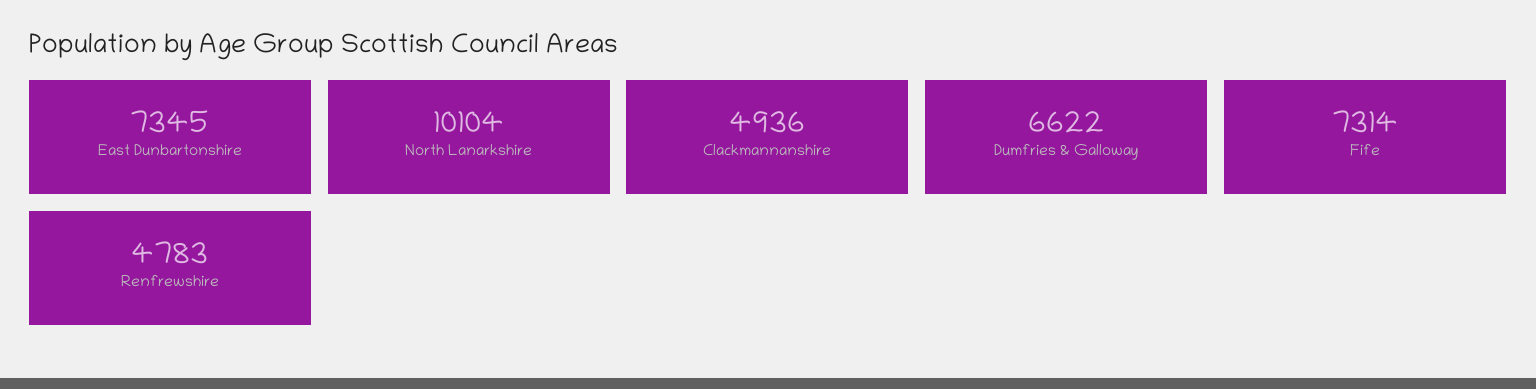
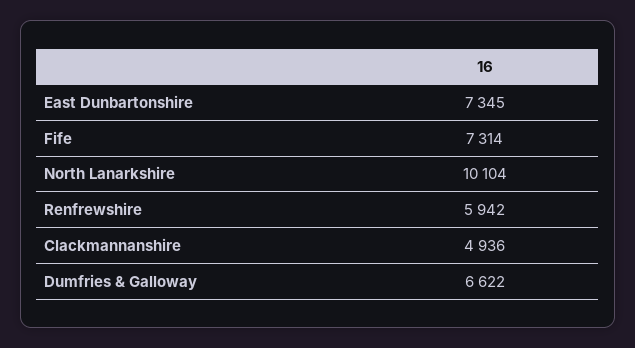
  {
    "East Dunbartonshire": 7345,
    "North Lanarkshire": 10104,
    "Clackmannanshire": 4936,
    "Dumfries & Galloway": 6622,
    "Fife": 7314,
-   "Renfrewshire": 4783
+   "Renfrewshire": 5942
  }

